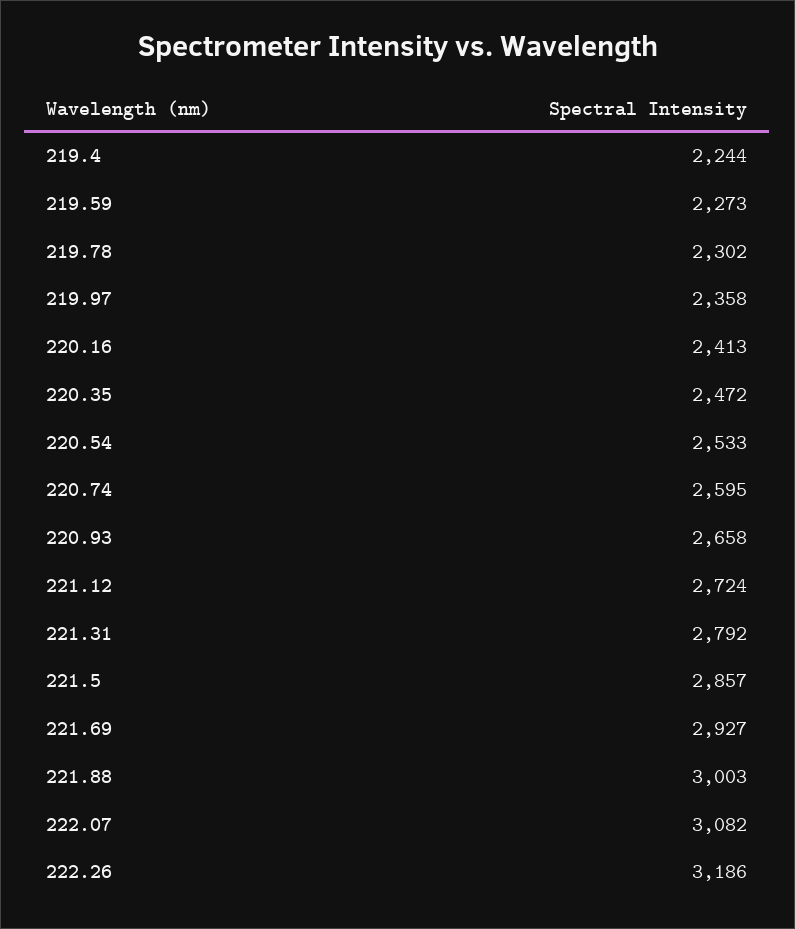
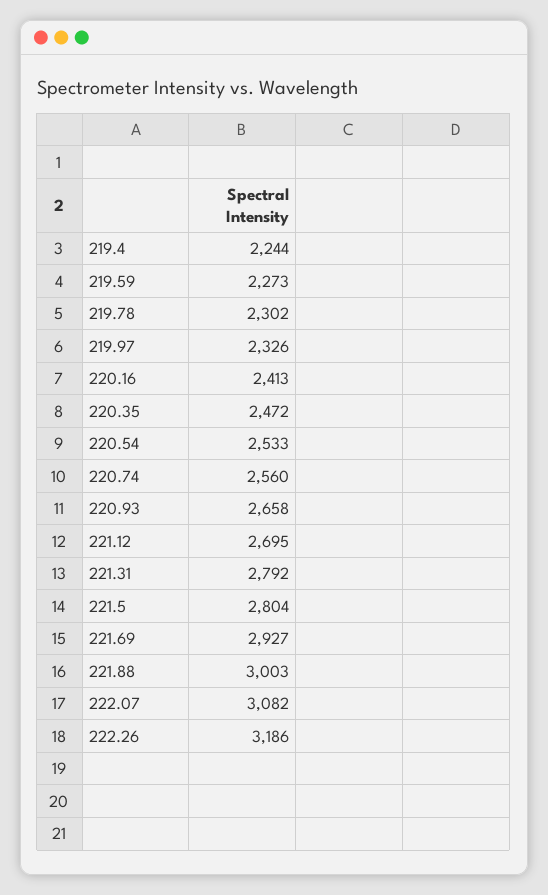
  {
    "219.4": 2244,
    "219.59": 2273,
    "219.78": 2302,
-   "219.97": 2358,
+   "219.97": 2326,
    "220.16": 2413,
    "220.35": 2472,
    "220.54": 2533,
-   "220.74": 2595,
+   "220.74": 2560,
    "220.93": 2658,
-   "221.12": 2724,
+   "221.12": 2695,
    "221.31": 2792,
-   "221.5": 2857,
+   "221.5": 2804,
    "221.69": 2927,
    "221.88": 3003,
    "222.07": 3082,
    "222.26": 3186
  }

